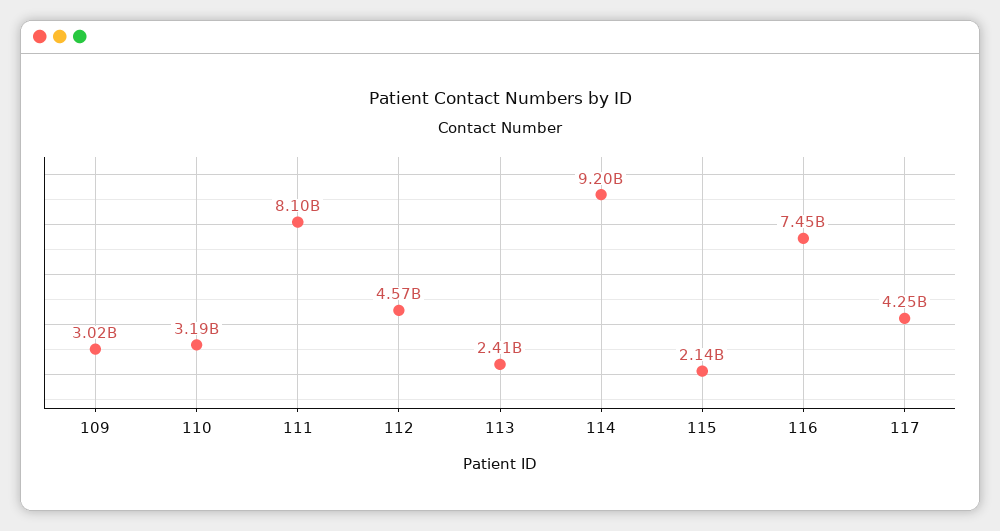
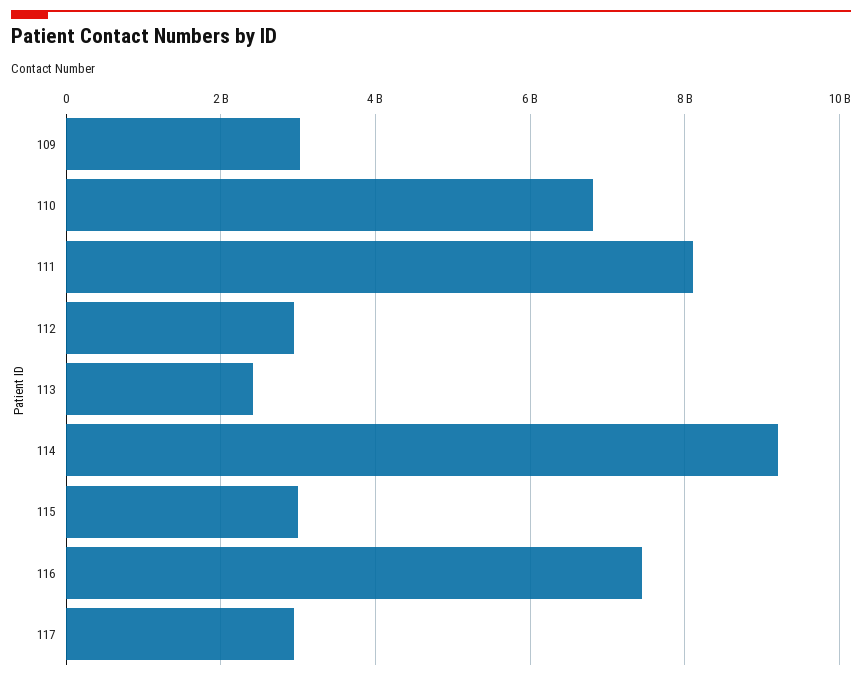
  {
    "109": 3020000000,
-   "110": 3190000000,
+   "110": 6800000000,
    "111": 8100000000,
-   "112": 4570000000,
+   "112": 3000000000,
    "113": 2410000000,
    "114": 9200000000,
-   "115": 2140000000,
+   "115": 3000000000,
    "116": 7450000000,
-   "117": 4250000000
+   "117": 3000000000
  }

